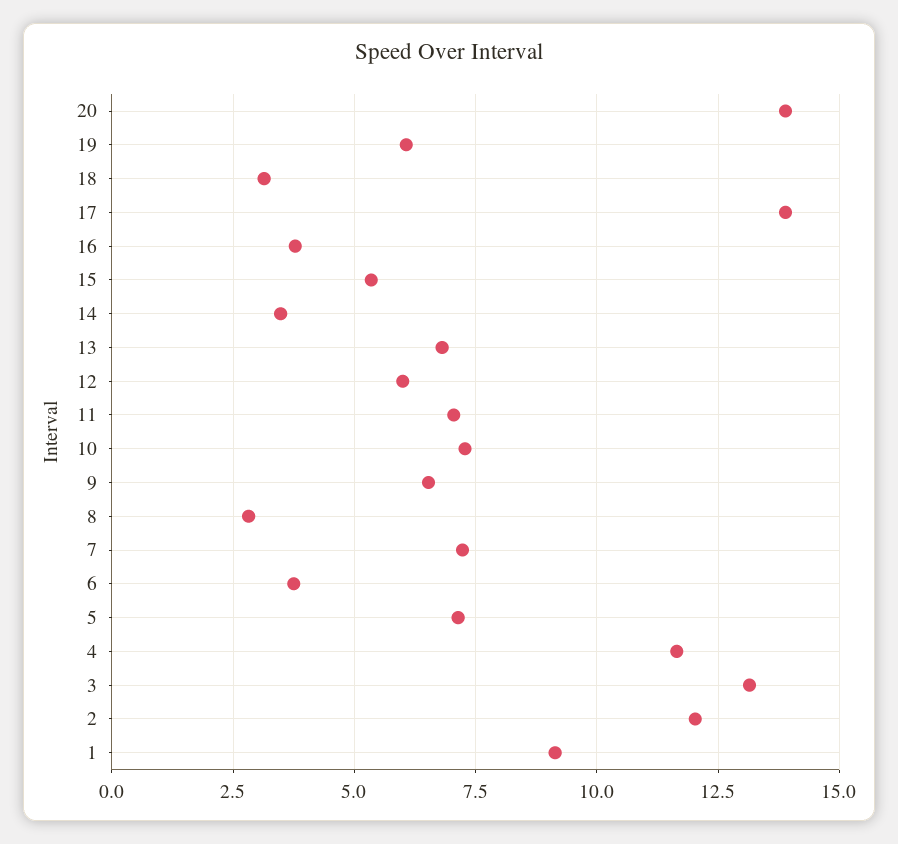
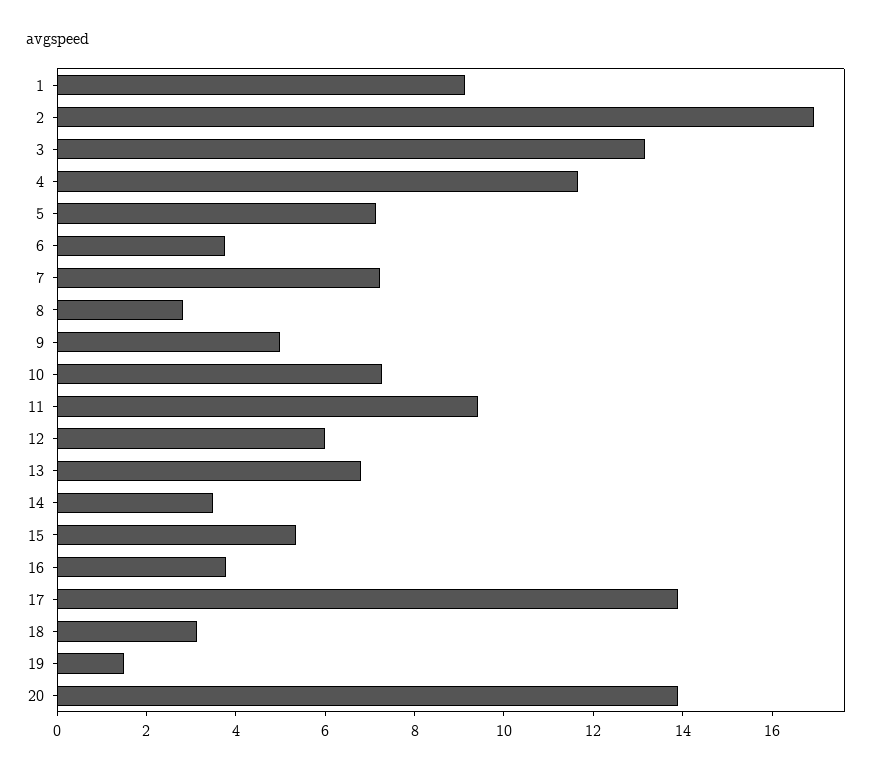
  {
    "20": 14,
-   "19": 6,
+   "19": 1.5,
    "18": 3.25,
    "17": 14,
    "16": 3.75,
    "15": 5.25,
    "14": 3.5,
    "13": 6.75,
    "12": 6,
-   "11": 7,
+   "11": 9.5,
    "10": 7.25,
-   "9": 6.5,
+   "9": 5,
    "8": 2.75,
    "7": 7.25,
    "6": 3.75,
    "5": 7.25,
    "4": 11.75,
    "3": 13.25,
-   "2": 12,
+   "2": 17,
    "1": 9.25
  }

